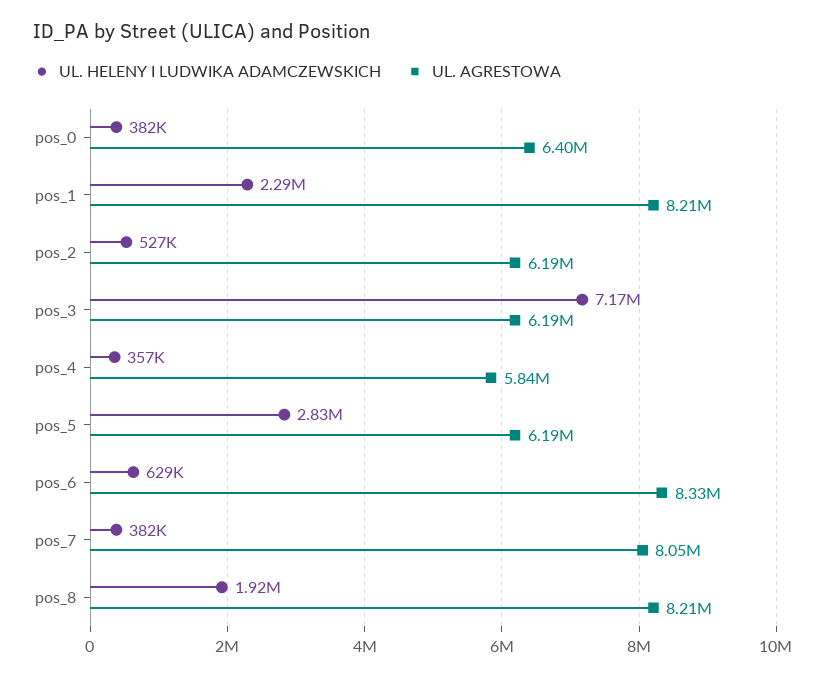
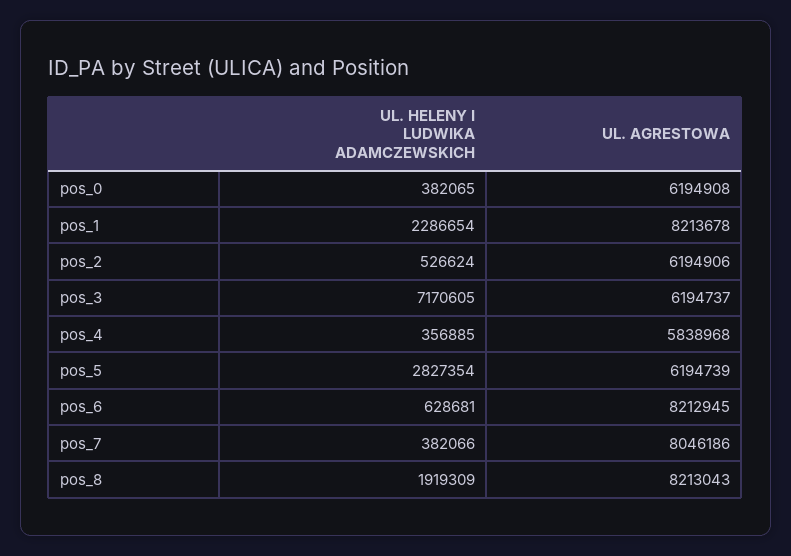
  {
    "UL. HELENY I LUDWIKA ADAMCZEWSKICH": {
      "pos_0": 382065,
      "pos_1": 2286654,
      "pos_2": 526624,
      "pos_3": 7170605,
      "pos_4": 356885,
      "pos_5": 2827354,
      "pos_6": 628681,
      "pos_7": 382066,
      "pos_8": 1919309
    },
    "UL. AGRESTOWA": {
-     "pos_0": 6400000,
+     "pos_0": 6194908,
      "pos_1": 8213678,
      "pos_2": 6194906,
      "pos_3": 6194737,
      "pos_4": 5838968,
      "pos_5": 6194739,
-     "pos_6": 8330000,
+     "pos_6": 8212945,
      "pos_7": 8046186,
      "pos_8": 8213043
    }
  }

